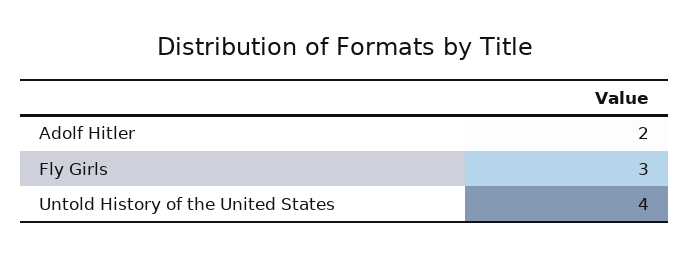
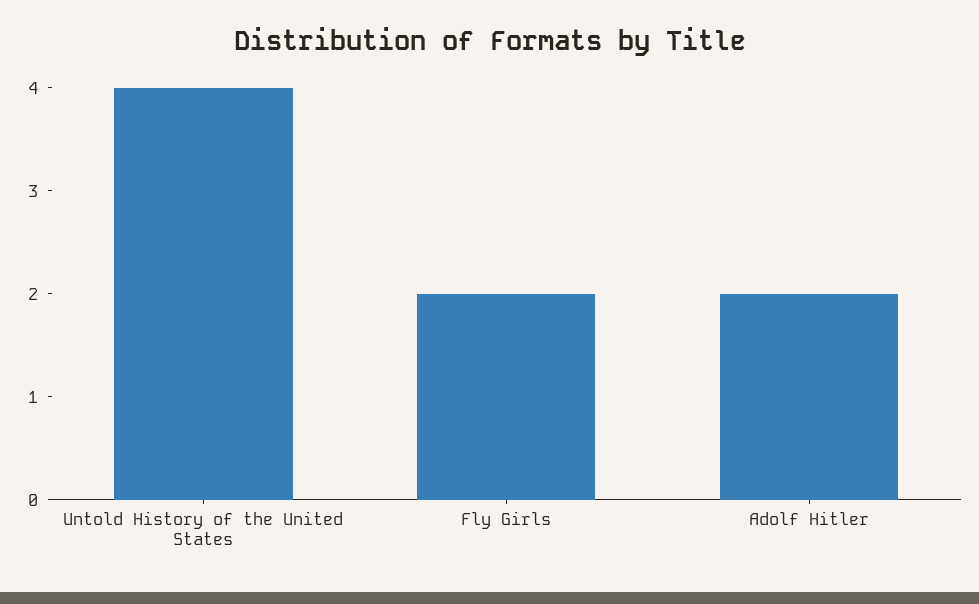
  {
    "Adolf Hitler": 2,
-   "Fly Girls": 3,
+   "Fly Girls": 2,
    "Untold History of the United States": 4
  }

